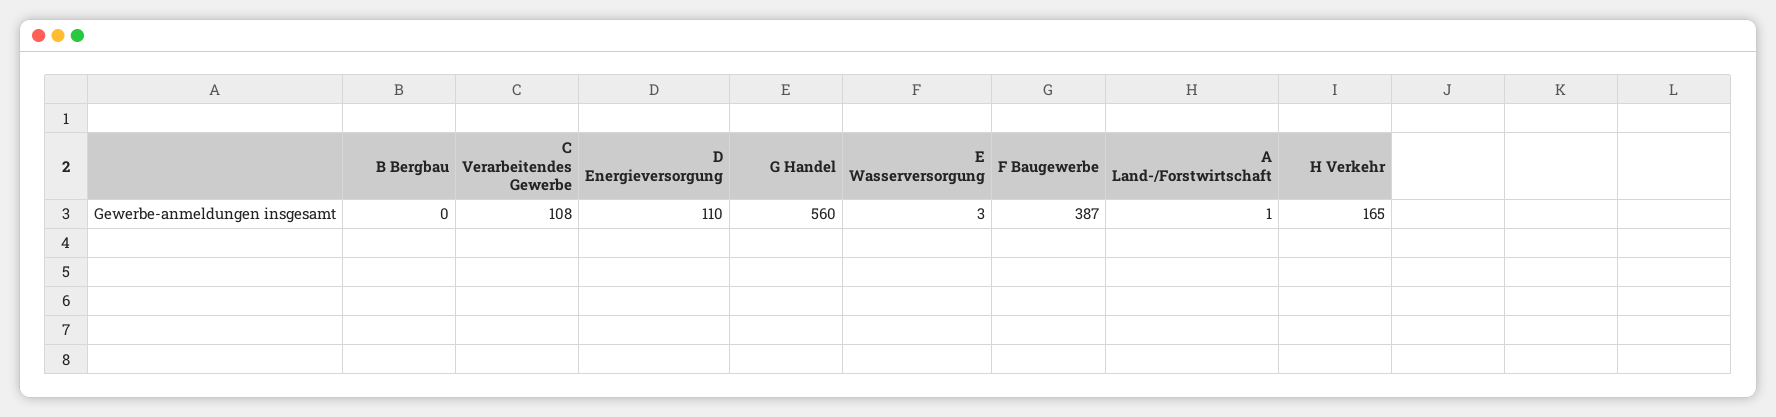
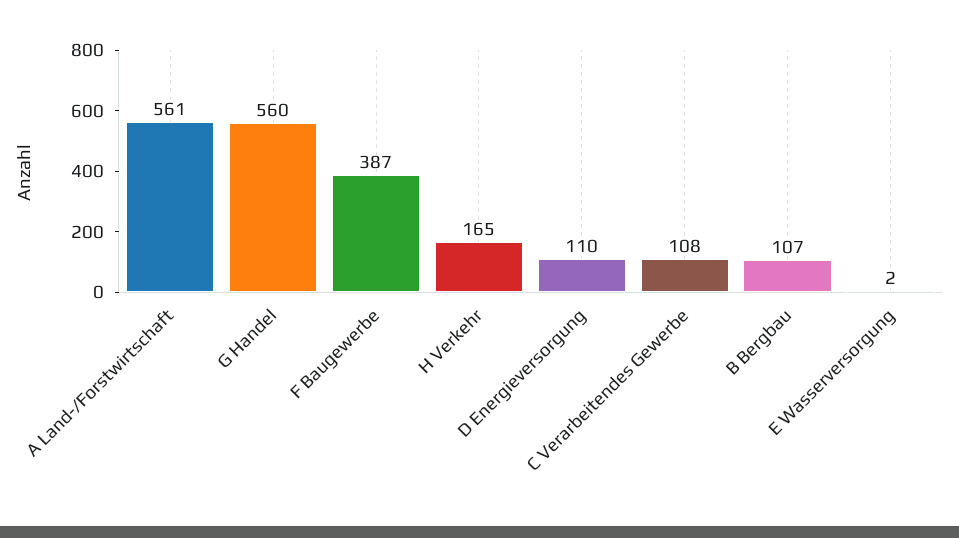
  {
-   "B Bergbau": 0,
+   "B Bergbau": 107,
    "C Verarbeitendes Gewerbe": 108,
    "D Energieversorgung": 110,
    "G Handel": 560,
-   "E Wasserversorgung": 3,
+   "E Wasserversorgung": 2,
    "F Baugewerbe": 387,
-   "A Land-/Forstwirtschaft": 1,
+   "A Land-/Forstwirtschaft": 561,
    "H Verkehr": 165
  }

